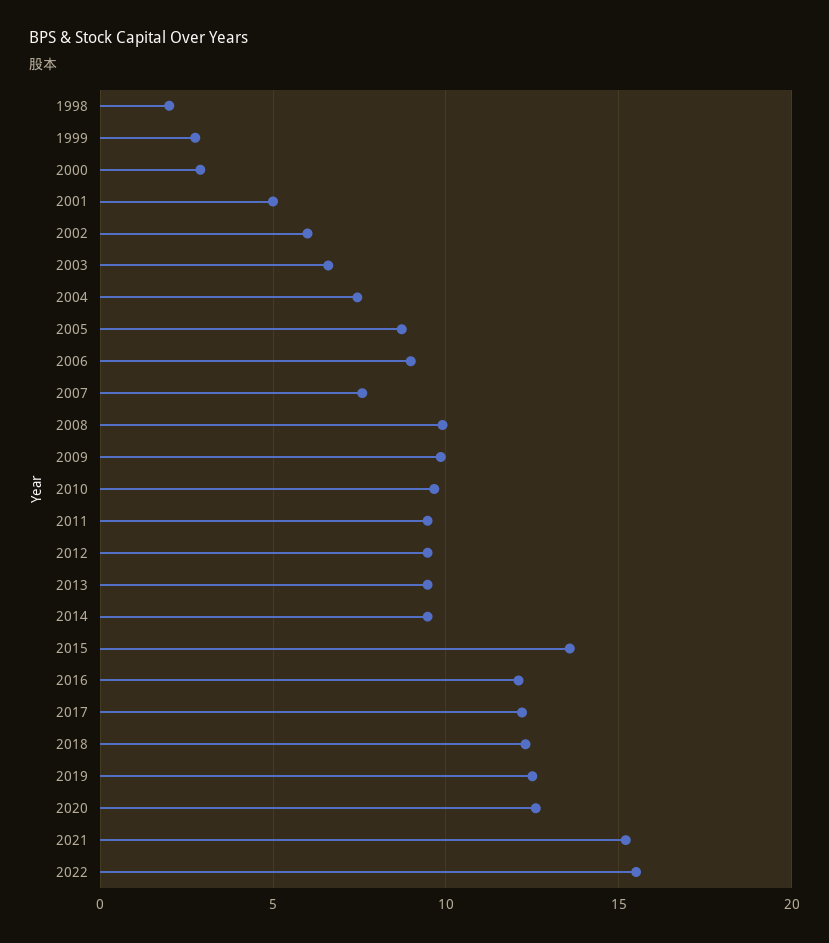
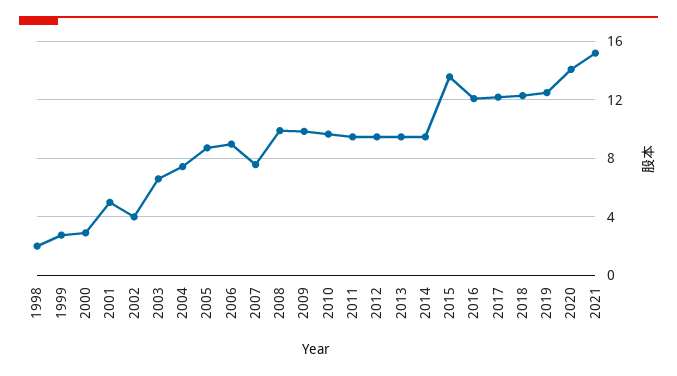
  {
    "1998": 2,
    "1999": 3,
    "2000": 3,
    "2001": 5,
-   "2002": 6,
+   "2002": 4,
    "2003": 6.5,
    "2004": 7.5,
    "2005": 8.5,
    "2006": 9,
    "2007": 7.5,
    "2008": 10,
    "2009": 10,
    "2010": 9.5,
    "2011": 9.5,
    "2012": 9.5,
    "2013": 9.5,
    "2014": 9.5,
    "2015": 13.5,
    "2016": 12,
    "2017": 12,
    "2018": 12.5,
    "2019": 12.5,
-   "2020": 12.5,
+   "2020": 14,
-   "2021": 15,
+   "2021": 15
-   "2022": 15.5
  }

